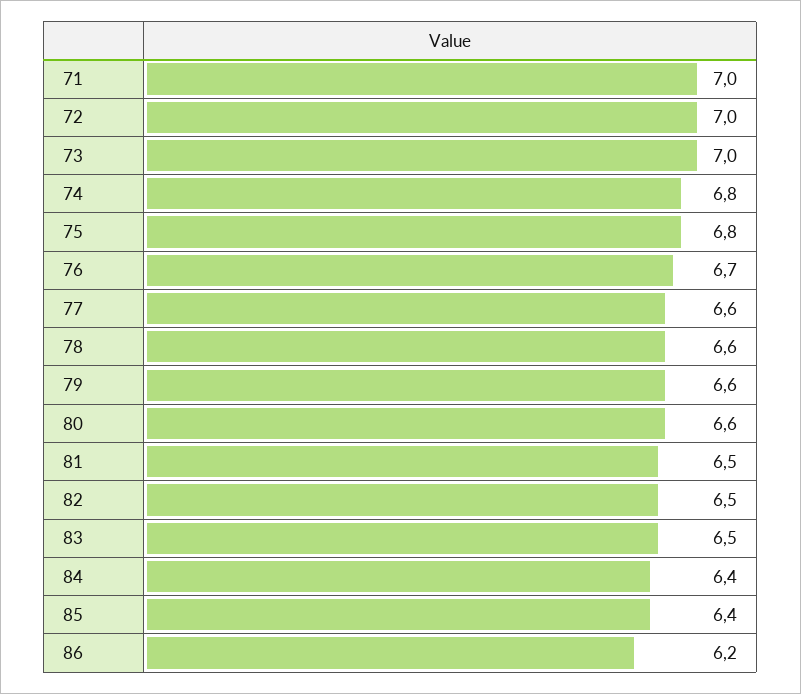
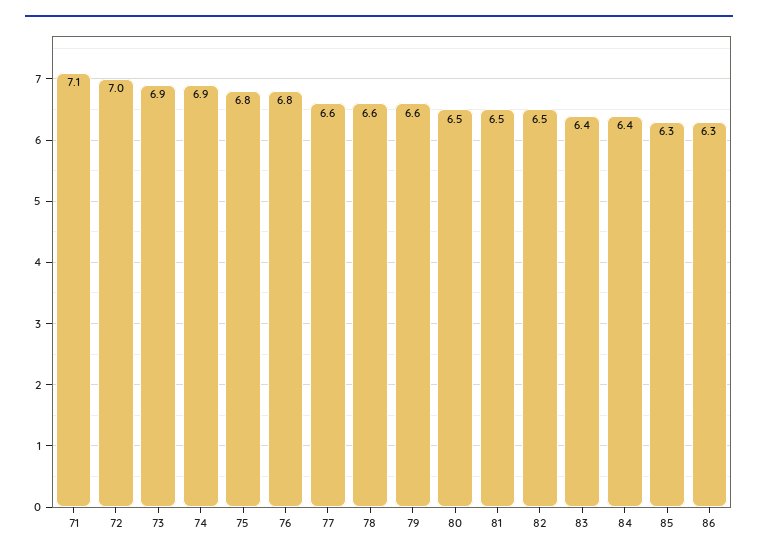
  {
-   "71": 7,
+   "71": 7.1,
    "72": 7,
-   "73": 7,
+   "73": 6.9,
-   "74": 6.8,
+   "74": 6.9,
    "75": 6.8,
-   "76": 6.7,
+   "76": 6.8,
    "77": 6.6,
    "78": 6.6,
    "79": 6.6,
-   "80": 6.6,
+   "80": 6.5,
    "81": 6.5,
    "82": 6.5,
-   "83": 6.5,
+   "83": 6.4,
    "84": 6.4,
-   "85": 6.4,
+   "85": 6.3,
-   "86": 6.2
+   "86": 6.3
  }

